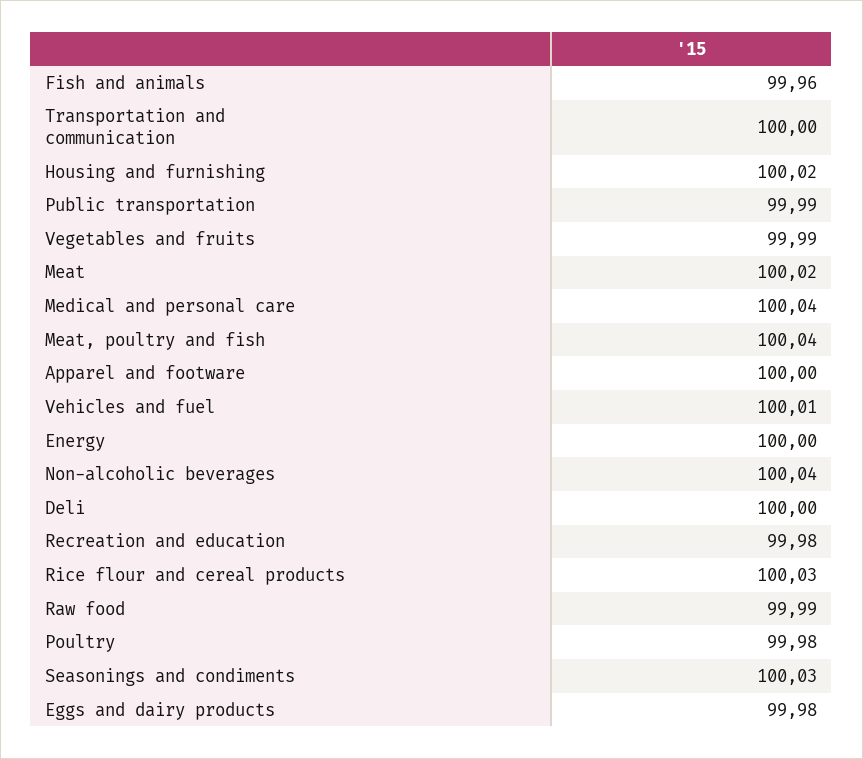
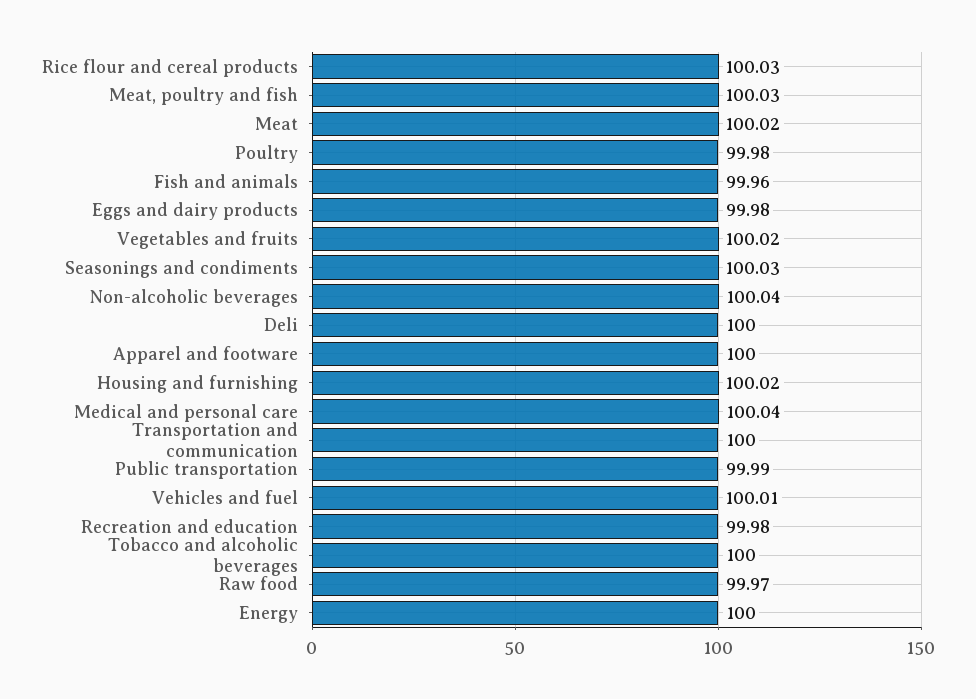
  {
    "Fish and animals": 99.96,
    "Transportation and communication": 100,
    "Housing and furnishing": 100.02,
    "Public transportation": 99.99,
-   "Vegetables and fruits": 99.99,
+   "Vegetables and fruits": 100.02,
    "Meat": 100.02,
    "Medical and personal care": 100.04,
-   "Meat, poultry and fish": 100.04,
+   "Meat, poultry and fish": 100.03,
    "Apparel and footware": 100,
    "Vehicles and fuel": 100.01,
    "Energy": 100,
    "Non-alcoholic beverages": 100.04,
    "Deli": 100,
    "Recreation and education": 99.98,
    "Rice flour and cereal products": 100.03,
-   "Raw food": 99.99,
+   "Raw food": 99.97,
    "Poultry": 99.98,
    "Seasonings and condiments": 100.03,
-   "Eggs and dairy products": 99.98
+   "Eggs and dairy products": 99.98,
+   "Tobacco and alcoholic beverages": 100
  }

